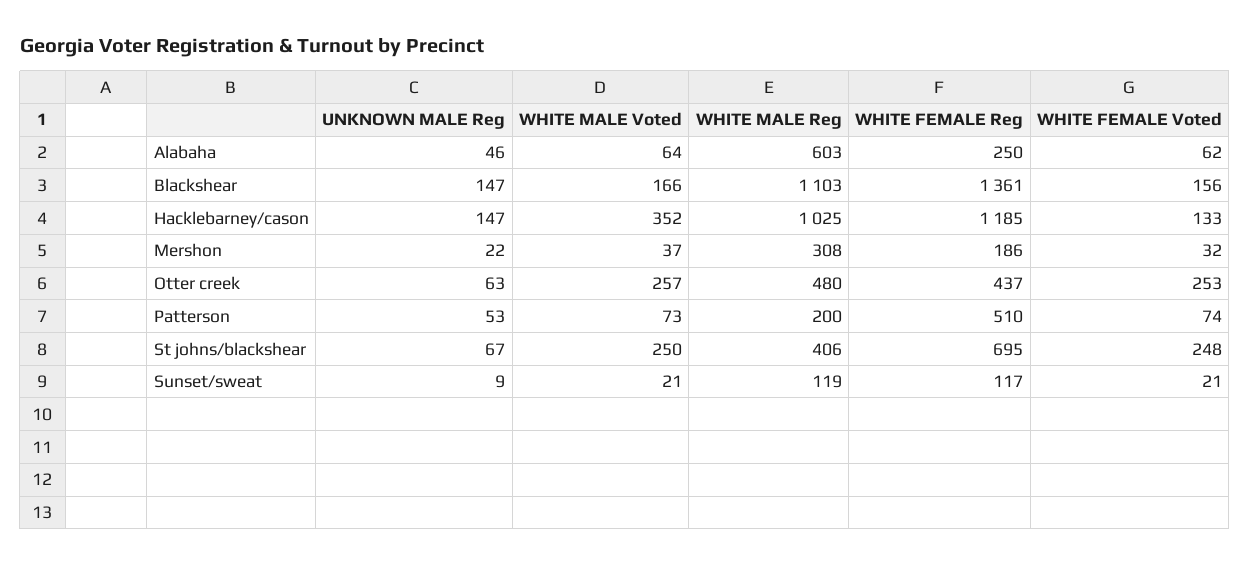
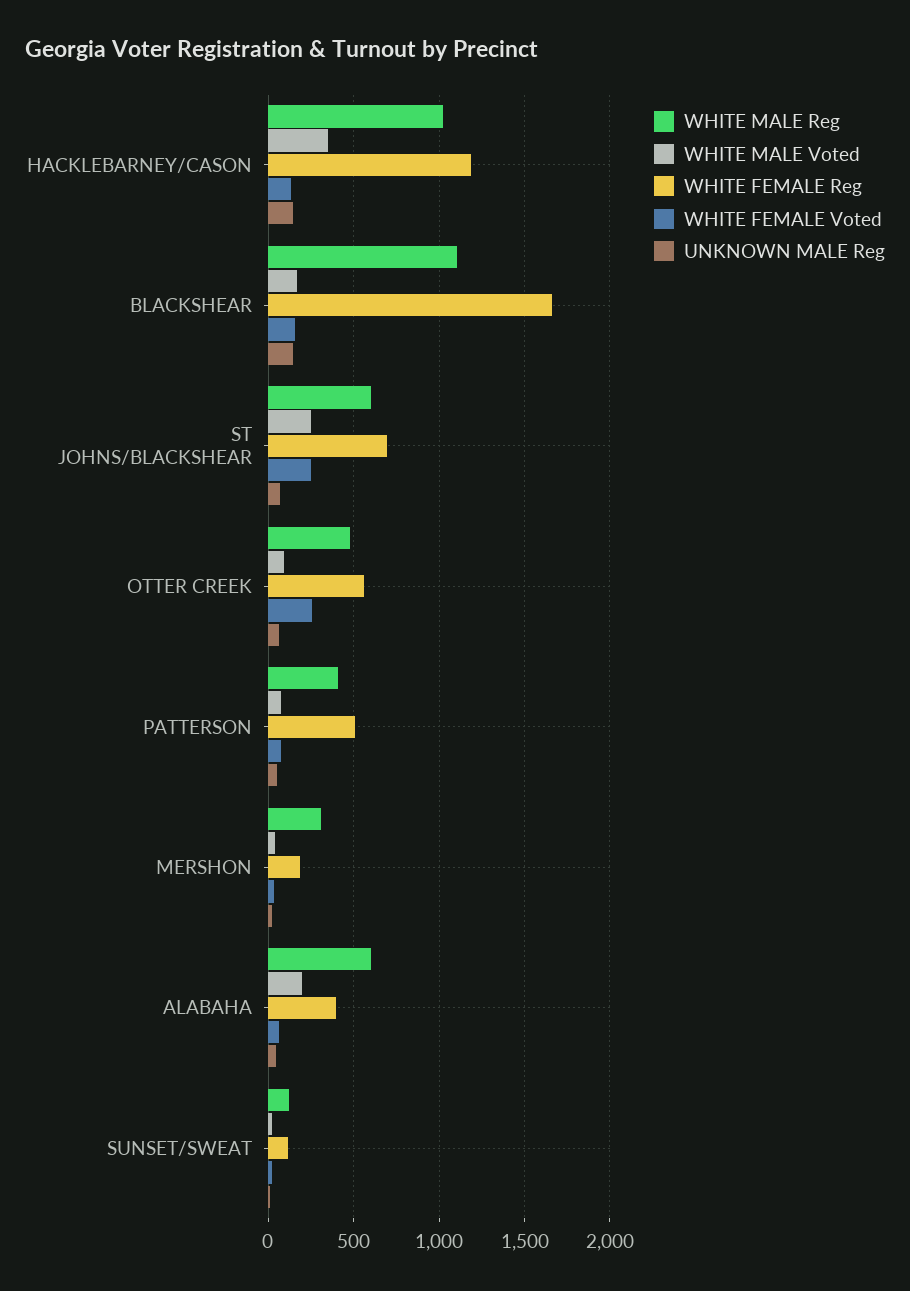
  {
    "UNKNOWN MALE Reg": {
      "Alabaha": 46,
      "Blackshear": 147,
      "Hacklebarney/cason": 147,
      "Mershon": 22,
      "Otter creek": 63,
      "Patterson": 53,
      "St johns/blackshear": 67,
      "Sunset/sweat": 9
    },
    "WHITE MALE Voted": {
-     "Alabaha": 64,
+     "Alabaha": 200,
      "Blackshear": 166,
      "Hacklebarney/cason": 352,
      "Mershon": 37,
-     "Otter creek": 257,
+     "Otter creek": 100,
      "Patterson": 73,
      "St johns/blackshear": 250,
      "Sunset/sweat": 21
    },
    "WHITE MALE Reg": {
      "Alabaha": 603,
      "Blackshear": 1103,
      "Hacklebarney/cason": 1025,
      "Mershon": 308,
      "Otter creek": 480,
-     "Patterson": 200,
+     "Patterson": 400,
-     "St johns/blackshear": 406,
+     "St johns/blackshear": 600,
      "Sunset/sweat": 119
    },
    "WHITE FEMALE Reg": {
-     "Alabaha": 250,
+     "Alabaha": 400,
-     "Blackshear": 1361,
+     "Blackshear": 1650,
      "Hacklebarney/cason": 1185,
      "Mershon": 186,
-     "Otter creek": 437,
+     "Otter creek": 550,
      "Patterson": 510,
      "St johns/blackshear": 695,
      "Sunset/sweat": 117
    },
    "WHITE FEMALE Voted": {
      "Alabaha": 62,
      "Blackshear": 156,
      "Hacklebarney/cason": 133,
      "Mershon": 32,
      "Otter creek": 253,
      "Patterson": 74,
      "St johns/blackshear": 248,
      "Sunset/sweat": 21
    }
  }

